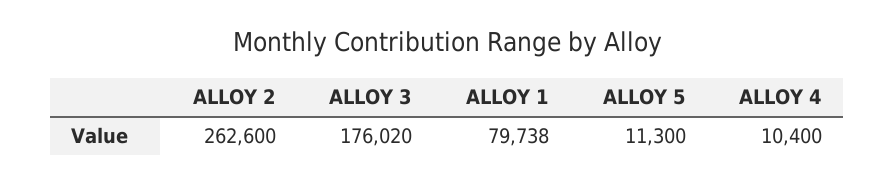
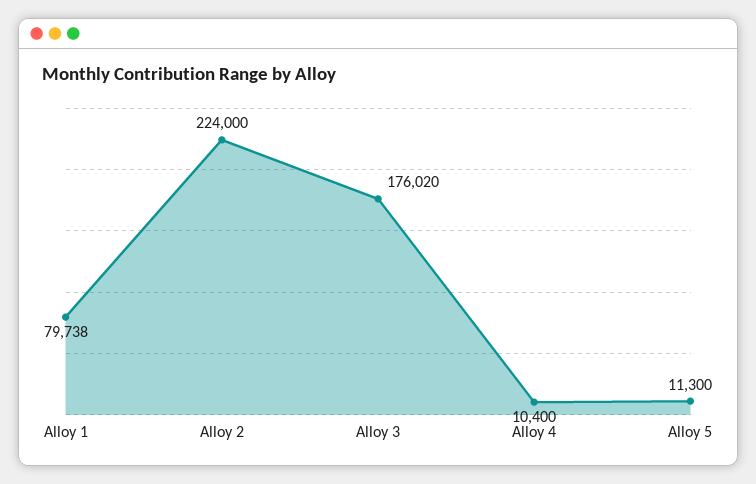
  {
-   "ALLOY 2": 262600,
+   "ALLOY 2": 224000,
    "ALLOY 3": 176020,
    "ALLOY 1": 79738,
    "ALLOY 5": 11300,
    "ALLOY 4": 10400
  }

